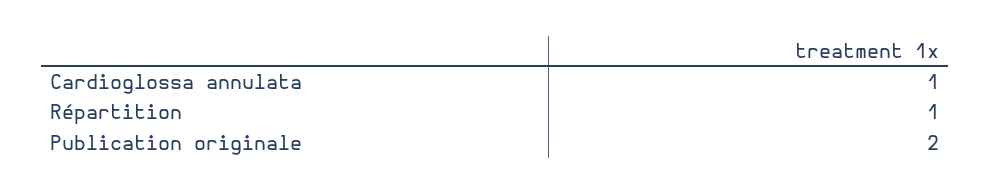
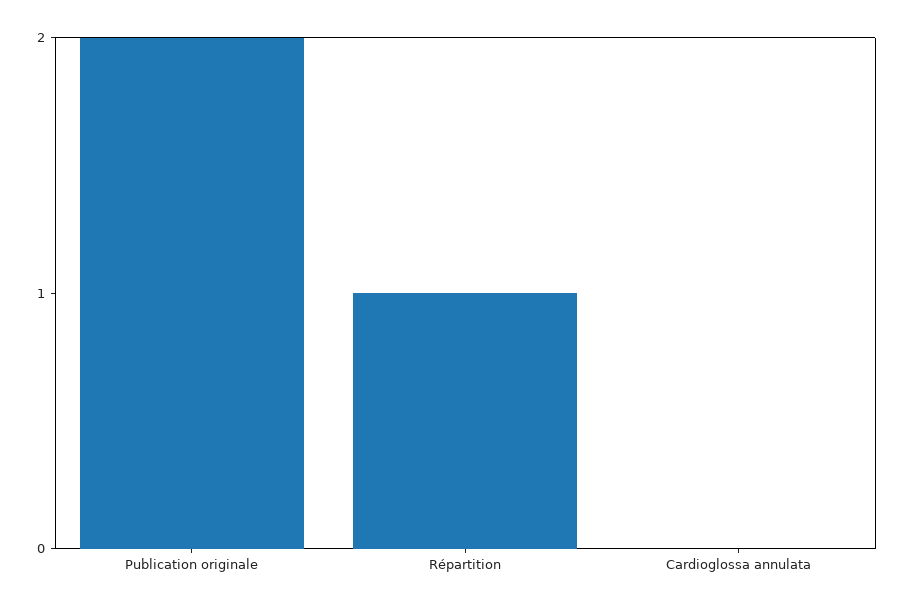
  {
-   "Cardioglossa annulata": 1,
+   "Cardioglossa annulata": 0,
    "Répartition": 1,
    "Publication originale": 2
  }

